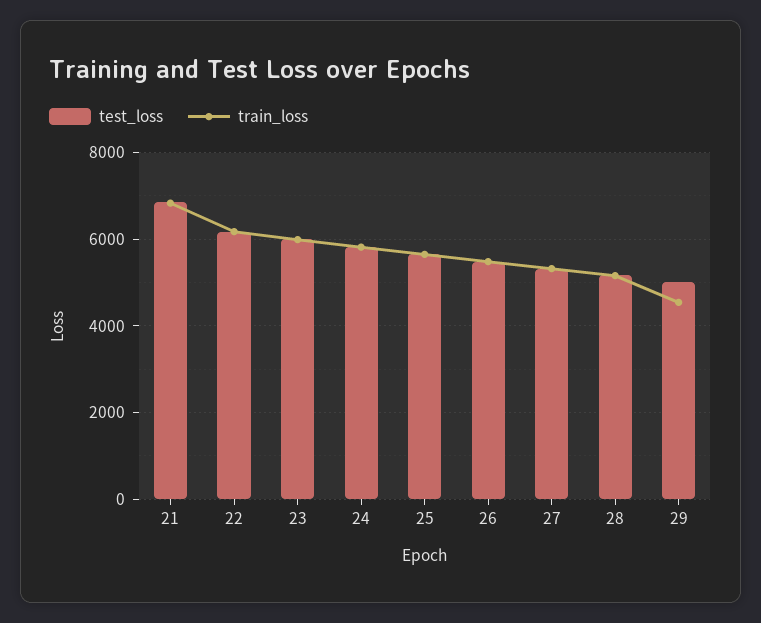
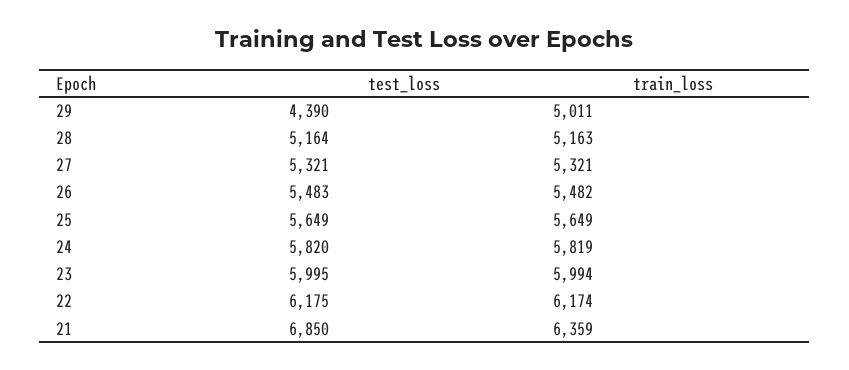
  {
    "test_loss": {
      "21": 6850,
      "22": 6175,
      "23": 5995,
      "24": 5820,
      "25": 5649,
      "26": 5483,
      "27": 5321,
      "28": 5164,
-     "29": 5000
+     "29": 4390
    },
    "train_loss": {
-     "21": 6800,
+     "21": 6359,
      "22": 6174,
      "23": 5994,
      "24": 5819,
      "25": 5649,
      "26": 5482,
      "27": 5321,
      "28": 5163,
-     "29": 4600
+     "29": 5011
    }
  }

